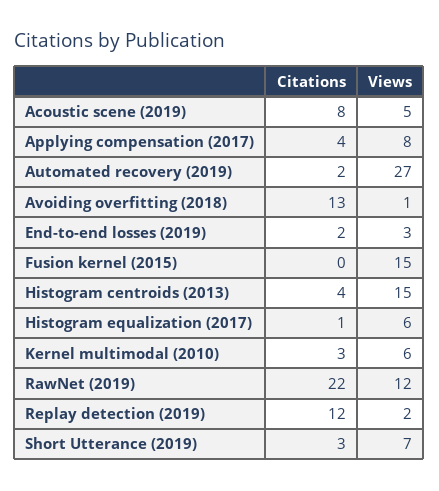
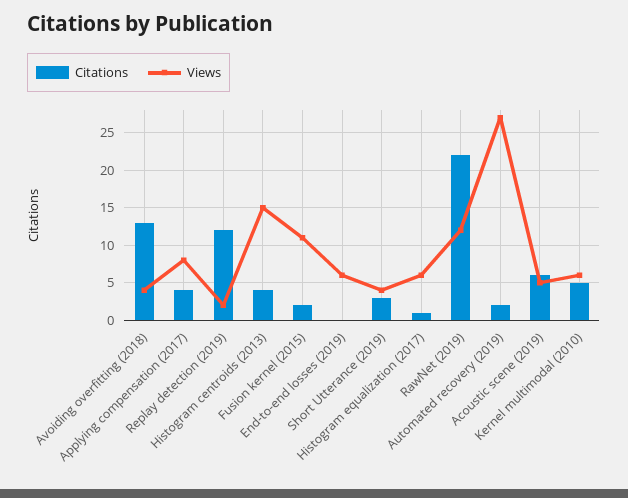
  {
    "Citations": {
-     "Acoustic scene (2019)": 8,
+     "Acoustic scene (2019)": 6,
      "Applying compensation (2017)": 4,
      "Automated recovery (2019)": 2,
      "Avoiding overfitting (2018)": 13,
-     "End-to-end losses (2019)": 2,
+     "End-to-end losses (2019)": 0,
-     "Fusion kernel (2015)": 0,
+     "Fusion kernel (2015)": 2,
      "Histogram centroids (2013)": 4,
      "Histogram equalization (2017)": 1,
-     "Kernel multimodal (2010)": 3,
+     "Kernel multimodal (2010)": 5,
      "RawNet (2019)": 22,
      "Replay detection (2019)": 12,
      "Short Utterance (2019)": 3
    },
    "Views": {
      "Acoustic scene (2019)": 5,
      "Applying compensation (2017)": 8,
      "Automated recovery (2019)": 27,
-     "Avoiding overfitting (2018)": 1,
+     "Avoiding overfitting (2018)": 4,
-     "End-to-end losses (2019)": 3,
+     "End-to-end losses (2019)": 6,
-     "Fusion kernel (2015)": 15,
+     "Fusion kernel (2015)": 11,
      "Histogram centroids (2013)": 15,
      "Histogram equalization (2017)": 6,
      "Kernel multimodal (2010)": 6,
      "RawNet (2019)": 12,
      "Replay detection (2019)": 2,
-     "Short Utterance (2019)": 7
+     "Short Utterance (2019)": 4
    }
  }

